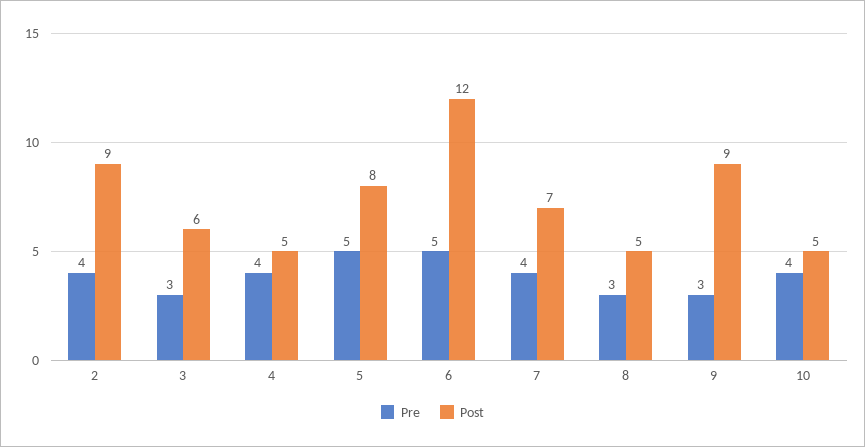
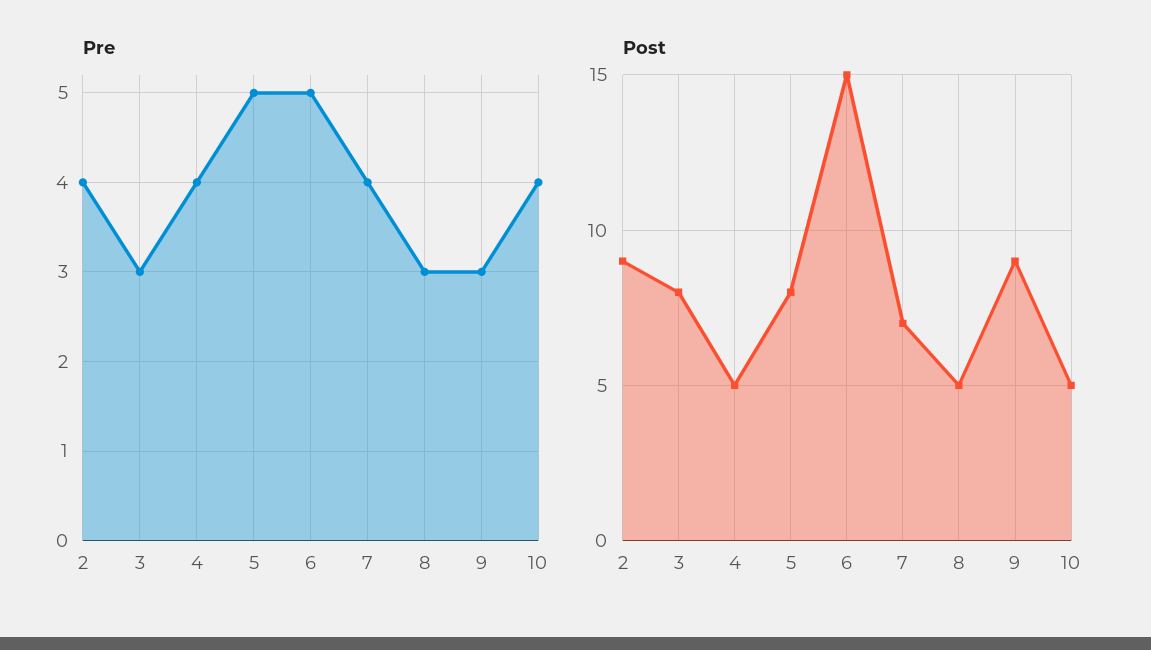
  {
    "Pre": {
      "2": 4,
      "3": 3,
      "4": 4,
      "5": 5,
      "6": 5,
      "7": 4,
      "8": 3,
      "9": 3,
      "10": 4
    },
    "Post": {
      "2": 9,
-     "3": 6,
+     "3": 8,
      "4": 5,
      "5": 8,
-     "6": 12,
+     "6": 15,
      "7": 7,
      "8": 5,
      "9": 9,
      "10": 5
    }
  }

